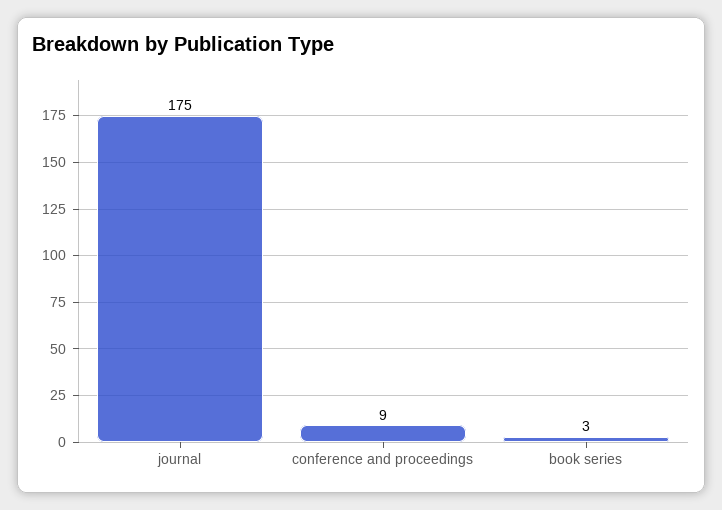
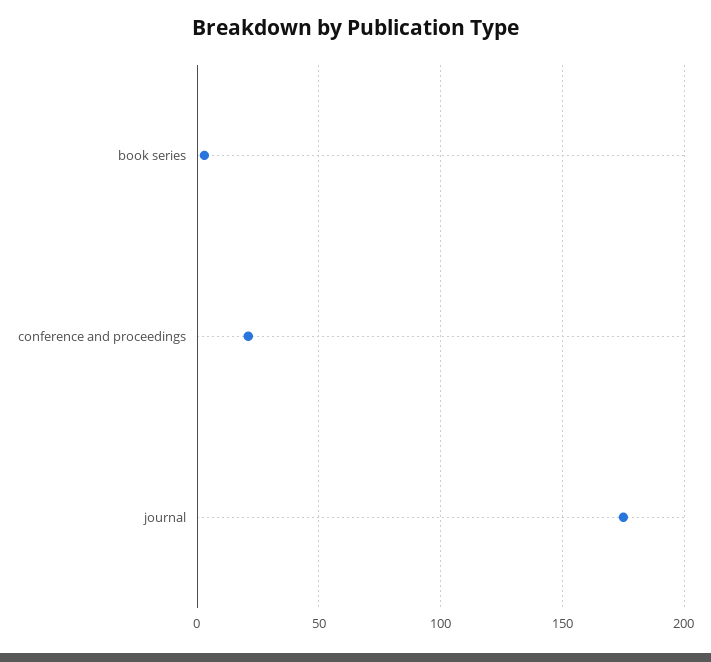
  {
    "journal": 175,
-   "conference and proceedings": 9,
+   "conference and proceedings": 20,
    "book series": 3
  }

